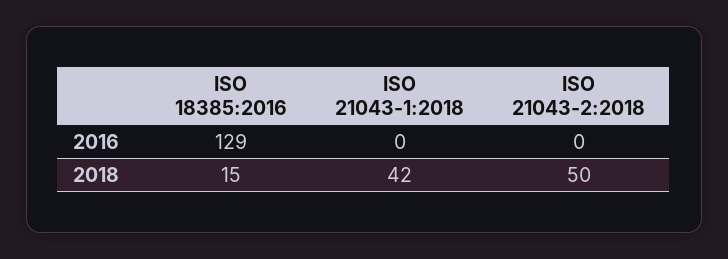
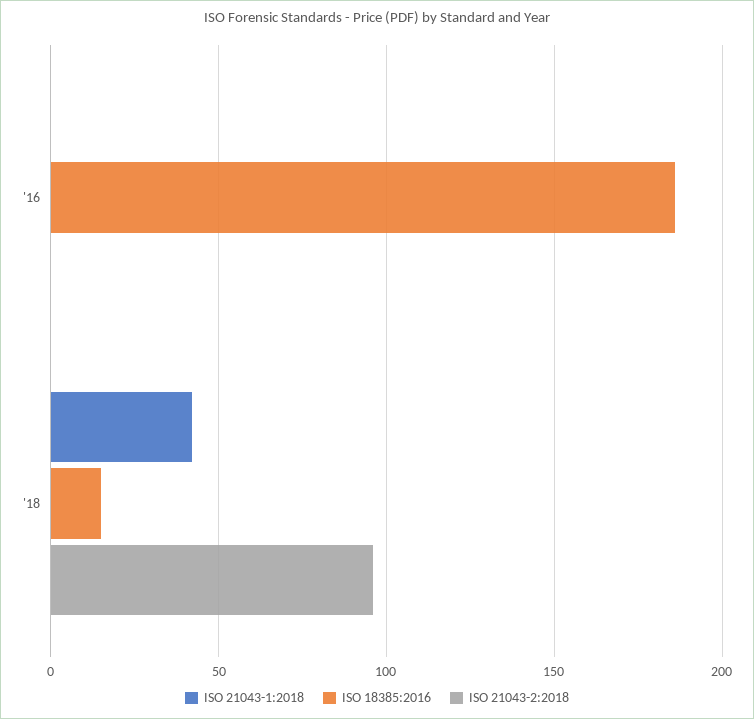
  {
    "ISO 18385:2016": {
-     "2016": 129,
+     "2016": 185,
      "2018": 15
    },
    "ISO 21043-1:2018": {
      "2016": 0,
      "2018": 42
    },
    "ISO 21043-2:2018": {
      "2016": 0,
-     "2018": 50
+     "2018": 95
    }
  }

